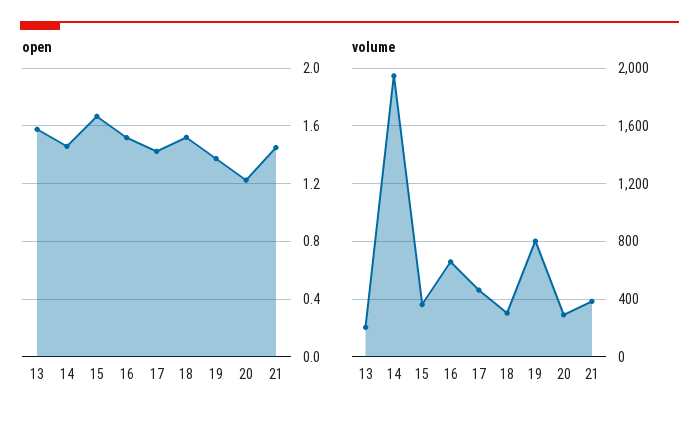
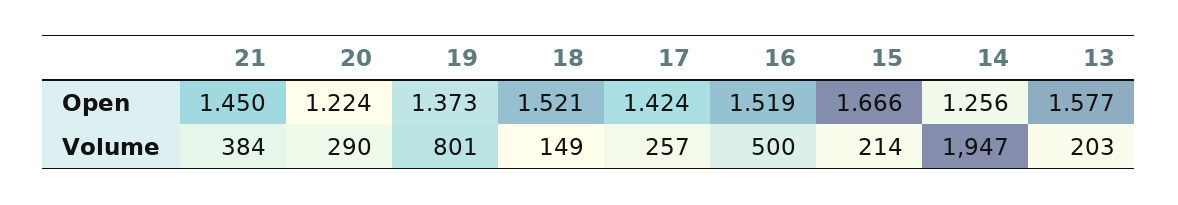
  {
    "open": {
      "13": 1.577,
-     "14": 1.45,
+     "14": 1.256,
      "15": 1.666,
      "16": 1.519,
      "17": 1.424,
      "18": 1.521,
      "19": 1.373,
      "20": 1.224,
      "21": 1.45
    },
    "volume": {
      "13": 203,
      "14": 1947,
-     "15": 350,
+     "15": 214,
-     "16": 650,
+     "16": 500,
-     "17": 450,
+     "17": 257,
-     "18": 300,
+     "18": 149,
      "19": 801,
      "20": 290,
      "21": 384
    }
  }

